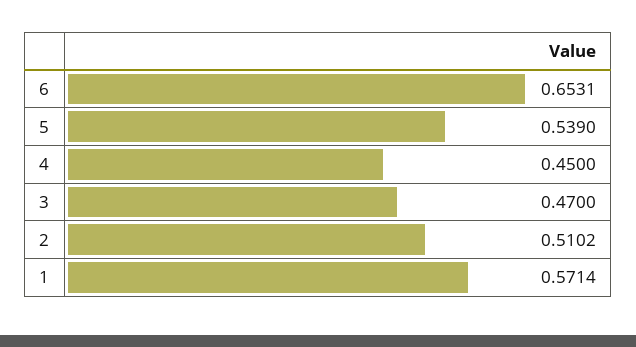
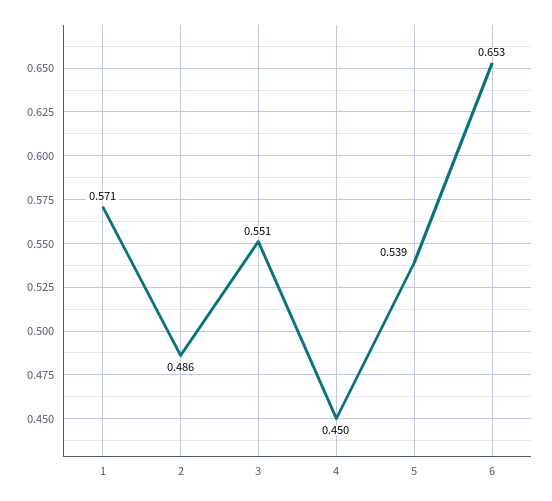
  {
    "6": 0.6531,
    "5": 0.539,
    "4": 0.45,
-   "3": 0.47,
+   "3": 0.551,
-   "2": 0.5102,
+   "2": 0.486,
    "1": 0.5714
  }

